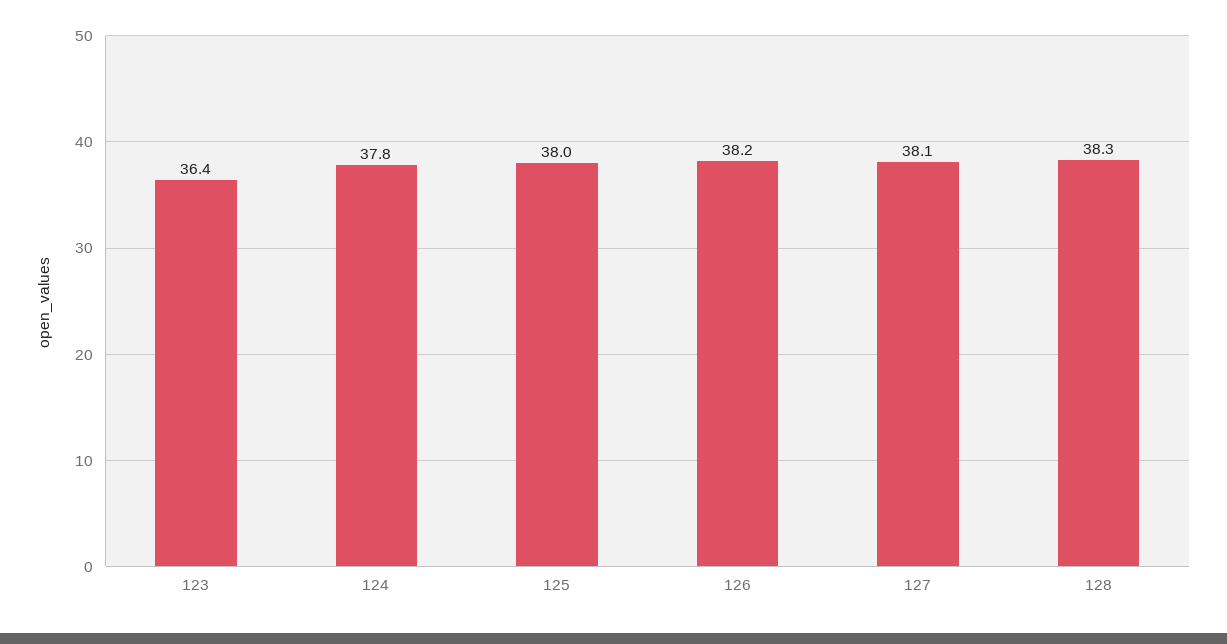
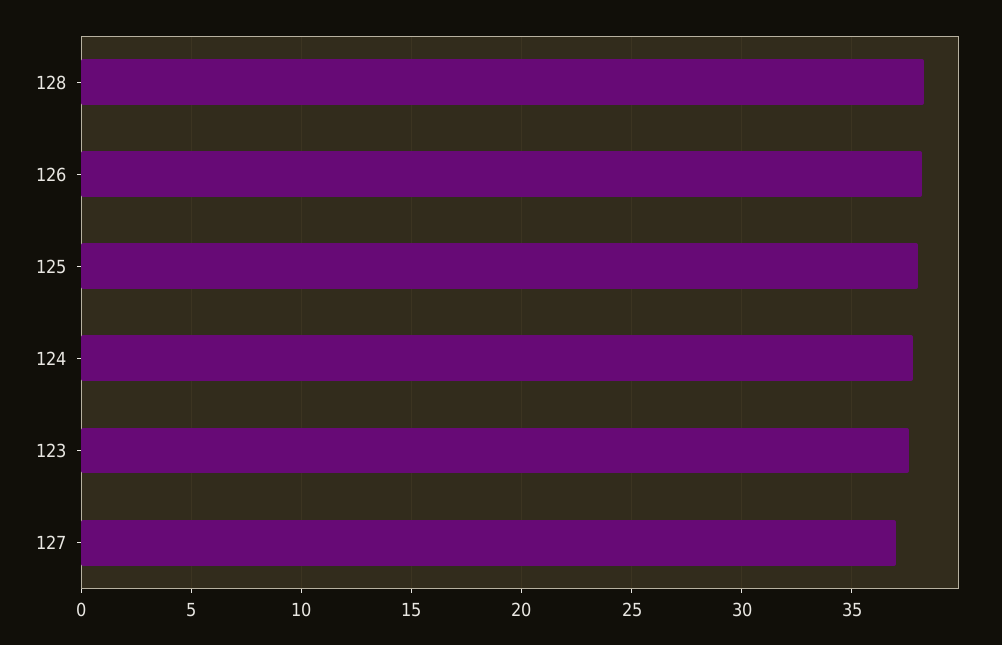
  {
-   "123": 36.4,
+   "123": 37.5,
    "124": 37.8,
    "125": 38,
    "126": 38.2,
-   "127": 38.1,
+   "127": 37,
    "128": 38.3
  }

